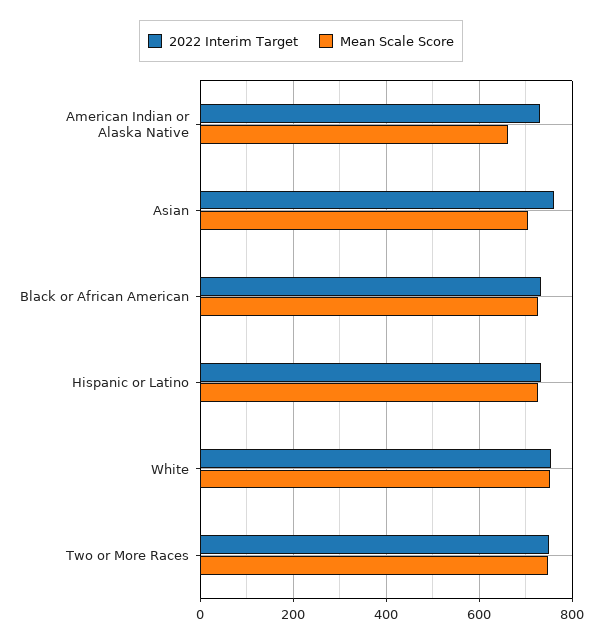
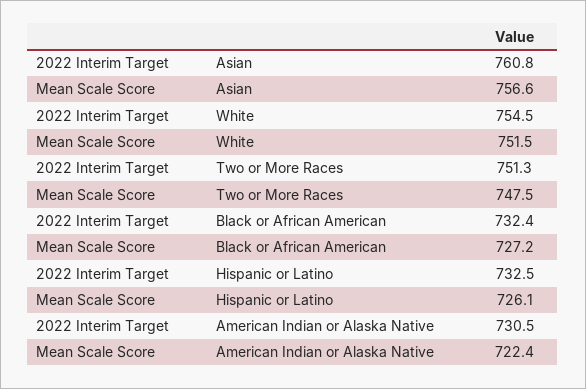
  {
    "2022 Interim Target": {
      "American Indian or Alaska Native": 730.5,
      "Asian": 760.8,
      "Black or African American": 732.4,
      "Hispanic or Latino": 732.5,
      "White": 754.5,
      "Two or More Races": 751.3
    },
    "Mean Scale Score": {
-     "American Indian or Alaska Native": 660,
+     "American Indian or Alaska Native": 722.4,
-     "Asian": 700,
+     "Asian": 756.6,
      "Black or African American": 727.2,
      "Hispanic or Latino": 726.1,
      "White": 751.5,
      "Two or More Races": 747.5
    }
  }

